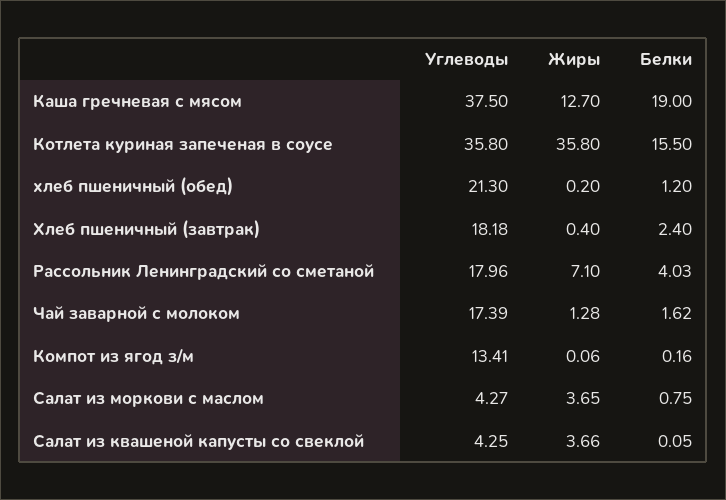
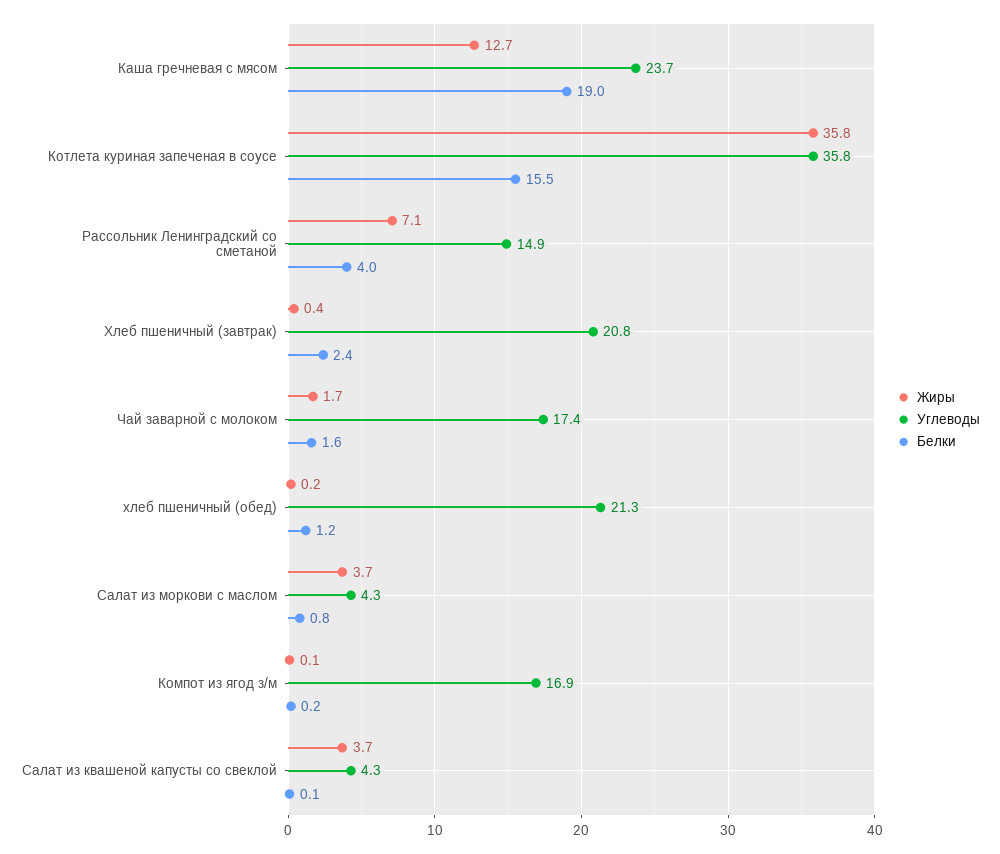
  {
    "Углеводы": {
-     "Каша гречневая с мясом": 37.5,
+     "Каша гречневая с мясом": 23.7,
      "Котлета куриная запеченая в соусе": 35.8,
      "хлеб пшеничный (обед)": 21.3,
-     "Хлеб пшеничный (завтрак)": 18.18,
+     "Хлеб пшеничный (завтрак)": 20.8,
-     "Рассольник Ленинградский со сметаной": 17.96,
+     "Рассольник Ленинградский со сметаной": 14.9,
      "Чай заварной с молоком": 17.39,
-     "Компот из ягод з/м": 13.41,
+     "Компот из ягод з/м": 16.9,
      "Салат из моркови с маслом": 4.27,
      "Салат из квашеной капусты со свеклой": 4.25
    },
    "Жиры": {
      "Каша гречневая с мясом": 12.7,
      "Котлета куриная запеченая в соусе": 35.8,
      "хлеб пшеничный (обед)": 0.2,
      "Хлеб пшеничный (завтрак)": 0.4,
      "Рассольник Ленинградский со сметаной": 7.1,
-     "Чай заварной с молоком": 1.28,
+     "Чай заварной с молоком": 1.7,
      "Компот из ягод з/м": 0.06,
      "Салат из моркови с маслом": 3.65,
      "Салат из квашеной капусты со свеклой": 3.66
    },
    "Белки": {
      "Каша гречневая с мясом": 19,
      "Котлета куриная запеченая в соусе": 15.5,
      "хлеб пшеничный (обед)": 1.2,
      "Хлеб пшеничный (завтрак)": 2.4,
      "Рассольник Ленинградский со сметаной": 4.03,
      "Чай заварной с молоком": 1.62,
      "Компот из ягод з/м": 0.16,
      "Салат из моркови с маслом": 0.75,
      "Салат из квашеной капусты со свеклой": 0.05
    }
  }

